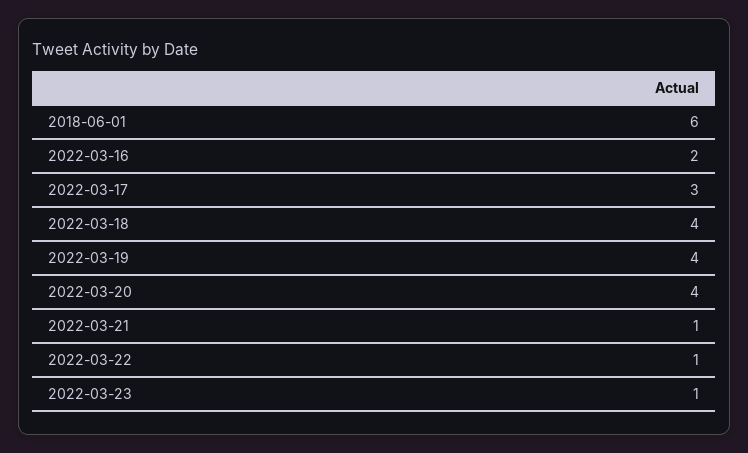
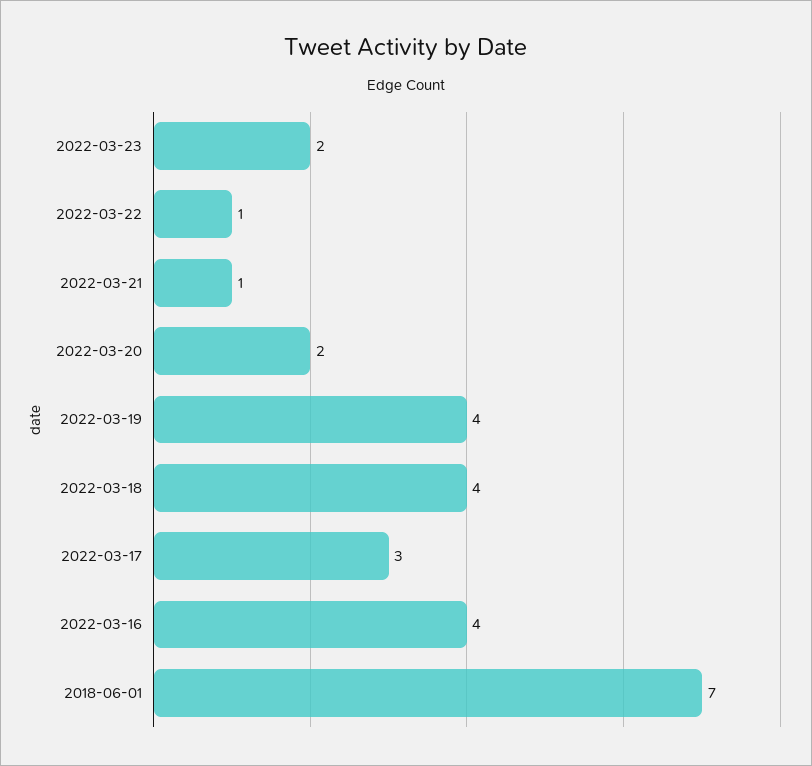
  {
-   "2018-06-01": 6,
+   "2018-06-01": 7,
-   "2022-03-16": 2,
+   "2022-03-16": 4,
    "2022-03-17": 3,
    "2022-03-18": 4,
    "2022-03-19": 4,
-   "2022-03-20": 4,
+   "2022-03-20": 2,
    "2022-03-21": 1,
    "2022-03-22": 1,
-   "2022-03-23": 1
+   "2022-03-23": 2
  }

